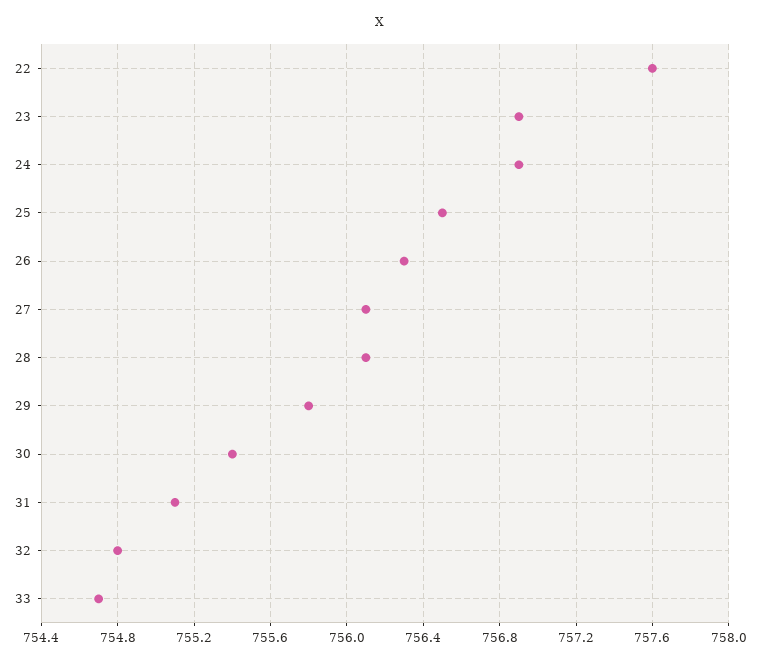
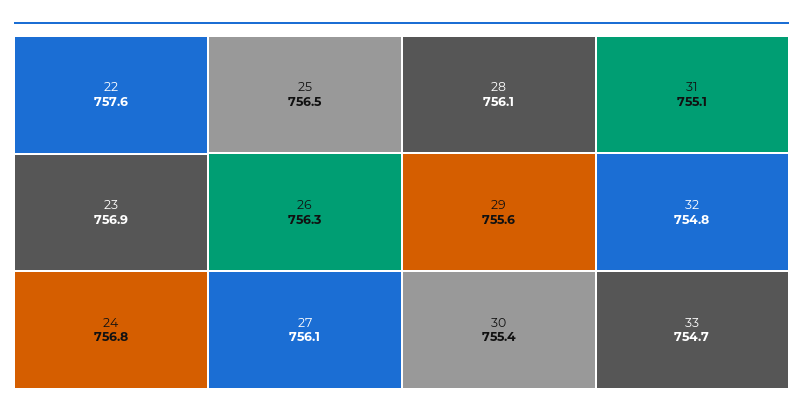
  {
    "22": 757.6,
    "23": 756.9,
-   "24": 756.9,
+   "24": 756.8,
    "25": 756.5,
    "26": 756.3,
    "27": 756.1,
    "28": 756.1,
-   "29": 755.8,
+   "29": 755.6,
    "30": 755.4,
    "31": 755.1,
    "32": 754.8,
    "33": 754.7
  }

